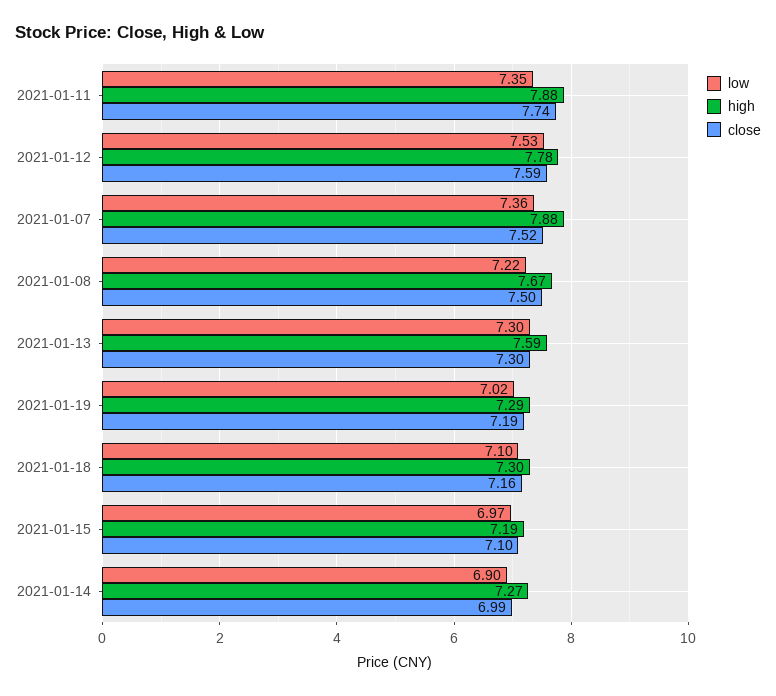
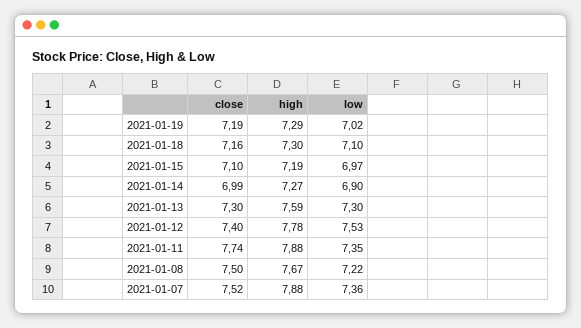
  {
    "low": {
      "2021-01-11": 7.35,
      "2021-01-12": 7.53,
      "2021-01-07": 7.36,
      "2021-01-08": 7.22,
      "2021-01-13": 7.3,
      "2021-01-19": 7.02,
      "2021-01-18": 7.1,
      "2021-01-15": 6.97,
      "2021-01-14": 6.9
    },
    "high": {
      "2021-01-11": 7.88,
      "2021-01-12": 7.78,
      "2021-01-07": 7.88,
      "2021-01-08": 7.67,
      "2021-01-13": 7.59,
      "2021-01-19": 7.29,
      "2021-01-18": 7.3,
      "2021-01-15": 7.19,
      "2021-01-14": 7.27
    },
    "close": {
      "2021-01-11": 7.74,
-     "2021-01-12": 7.59,
+     "2021-01-12": 7.4,
      "2021-01-07": 7.52,
      "2021-01-08": 7.5,
      "2021-01-13": 7.3,
      "2021-01-19": 7.19,
      "2021-01-18": 7.16,
      "2021-01-15": 7.1,
      "2021-01-14": 6.99
    }
  }

